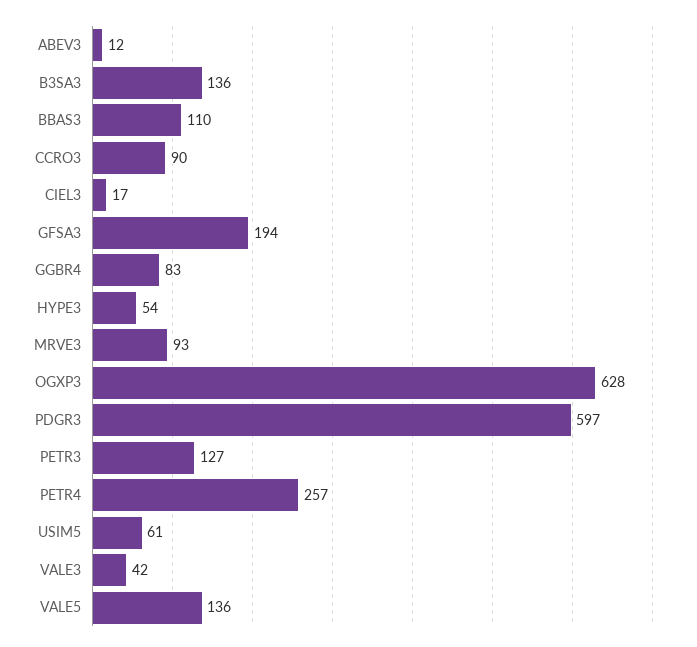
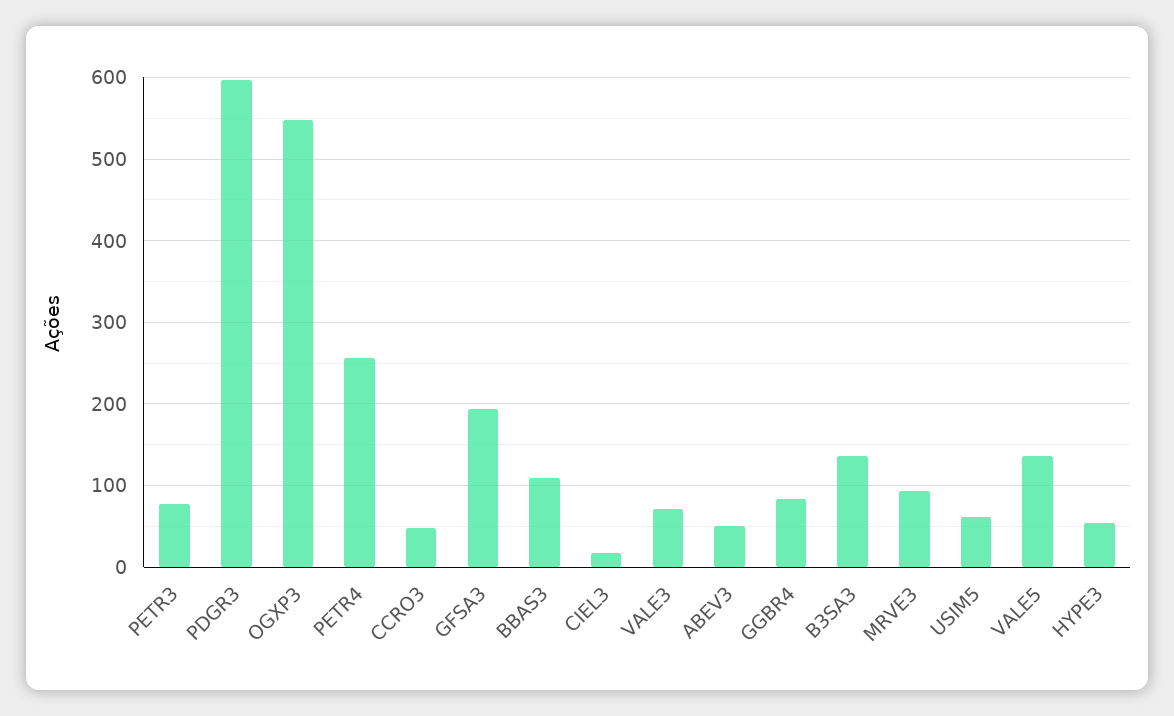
  {
-   "ABEV3": 12,
+   "ABEV3": 50,
    "B3SA3": 136,
    "BBAS3": 110,
-   "CCRO3": 90,
+   "CCRO3": 50,
    "CIEL3": 17,
    "GFSA3": 194,
    "GGBR4": 83,
    "HYPE3": 54,
    "MRVE3": 93,
-   "OGXP3": 628,
+   "OGXP3": 550,
    "PDGR3": 597,
-   "PETR3": 127,
+   "PETR3": 80,
    "PETR4": 257,
    "USIM5": 61,
-   "VALE3": 42,
+   "VALE3": 70,
    "VALE5": 136
  }

